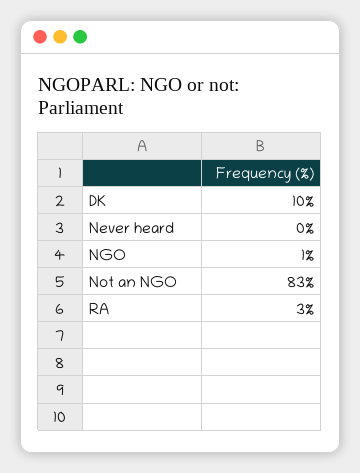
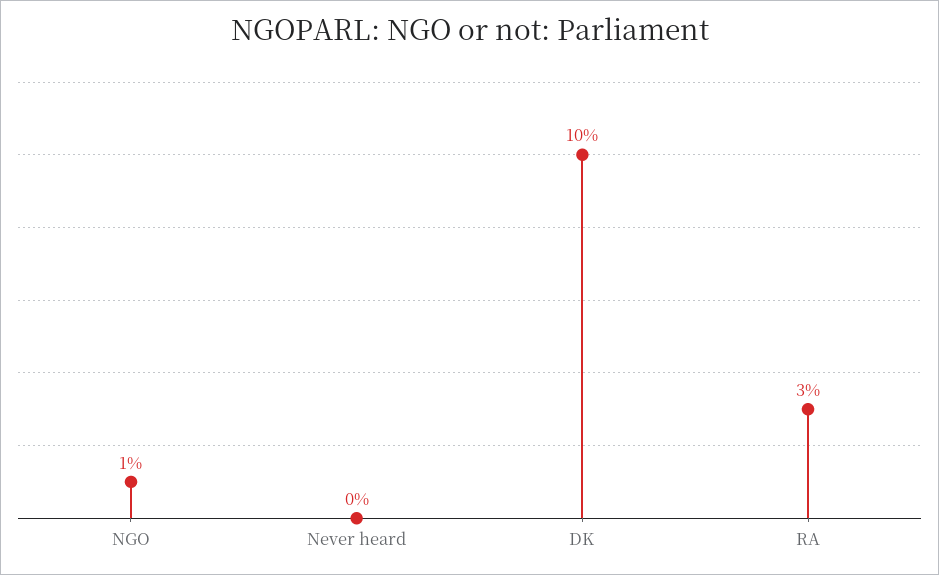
  {
    "DK": 10,
    "Never heard": 0,
    "NGO": 1,
-   "Not an NGO": 83,
    "RA": 3
  }

